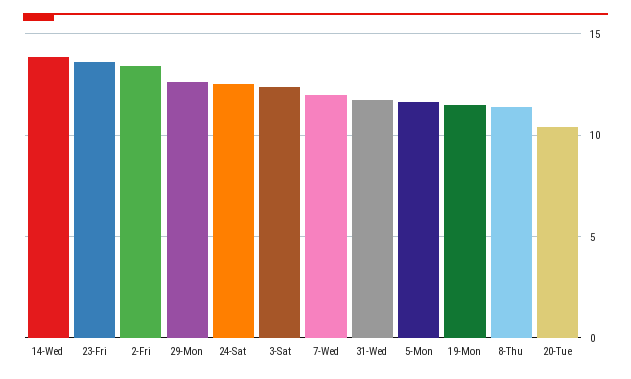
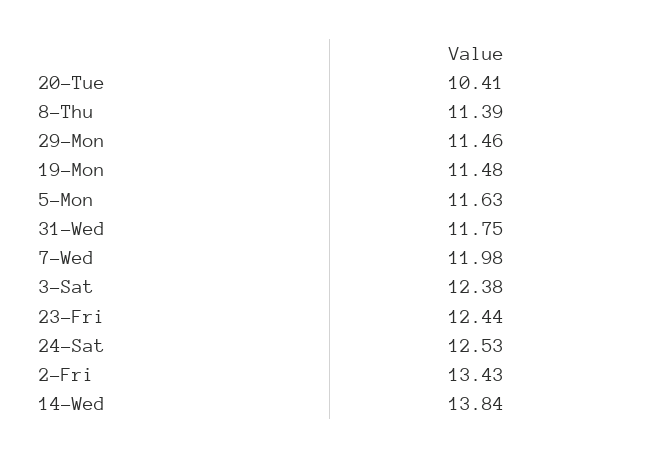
  {
    "14-Wed": 13.84,
-   "23-Fri": 13.5,
+   "23-Fri": 12.44,
    "2-Fri": 13.43,
-   "29-Mon": 12.5,
+   "29-Mon": 11.46,
    "24-Sat": 12.53,
    "3-Sat": 12.38,
    "7-Wed": 11.98,
    "31-Wed": 11.75,
    "5-Mon": 11.63,
    "19-Mon": 11.48,
    "8-Thu": 11.39,
    "20-Tue": 10.41
  }

